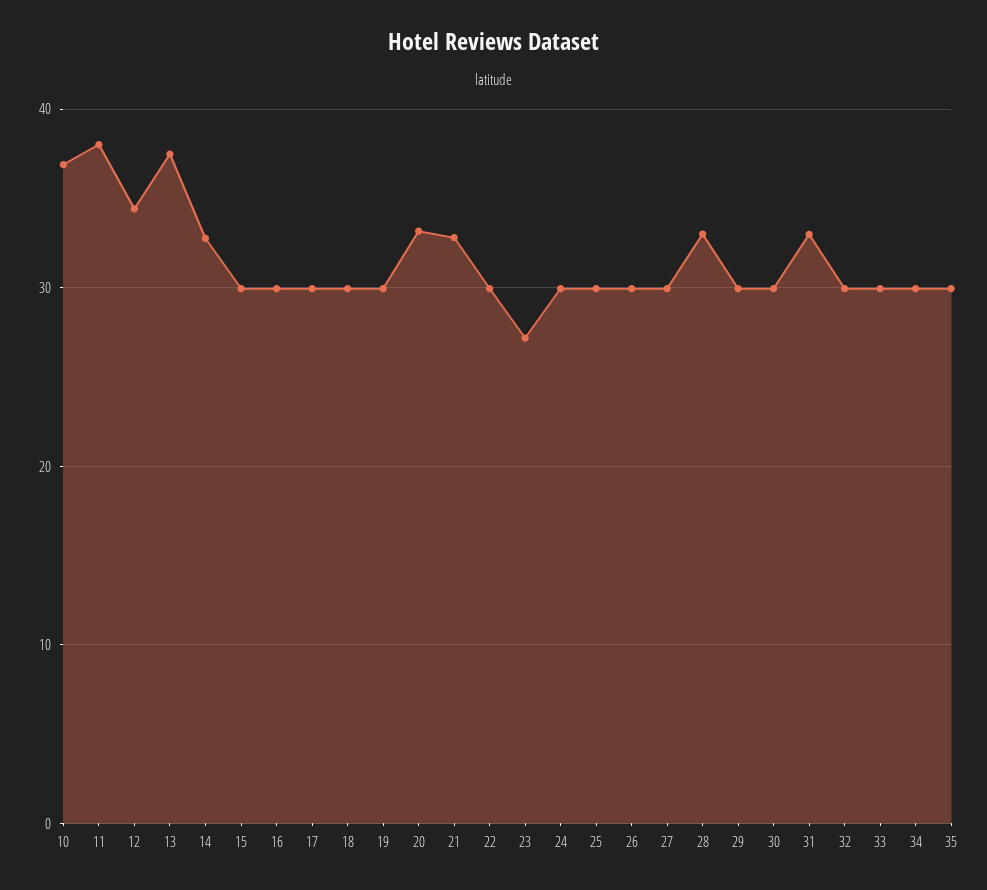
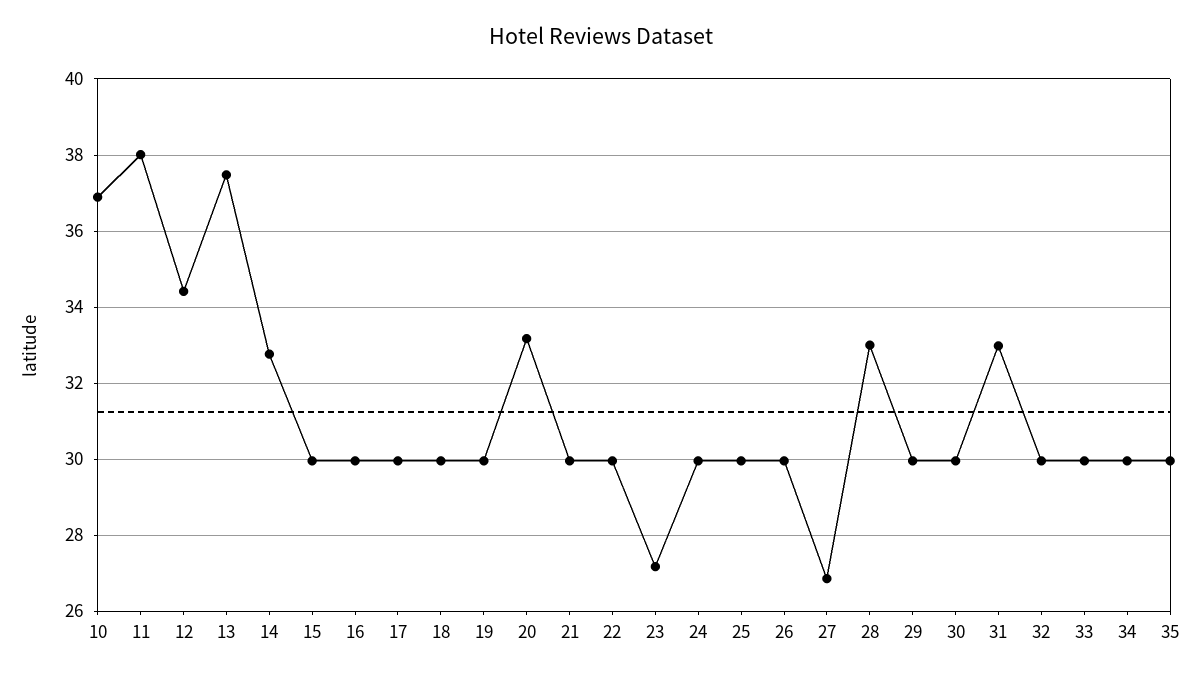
  {
    "10": 36.8,
    "11": 38,
    "12": 34.4,
    "13": 37.4,
    "14": 32.8,
    "15": 30,
    "16": 30,
    "17": 30,
    "18": 30,
    "19": 30,
    "20": 33.2,
-   "21": 33,
+   "21": 30,
    "22": 30,
    "23": 27.2,
    "24": 30,
    "25": 30,
    "26": 30,
-   "27": 30,
+   "27": 26.8,
    "28": 33,
    "29": 30,
    "30": 30,
    "31": 33,
    "32": 30,
    "33": 30,
    "34": 30,
    "35": 30
  }

